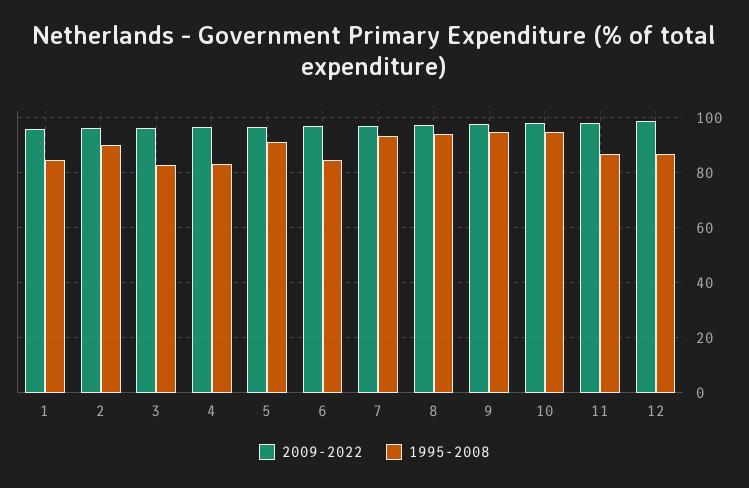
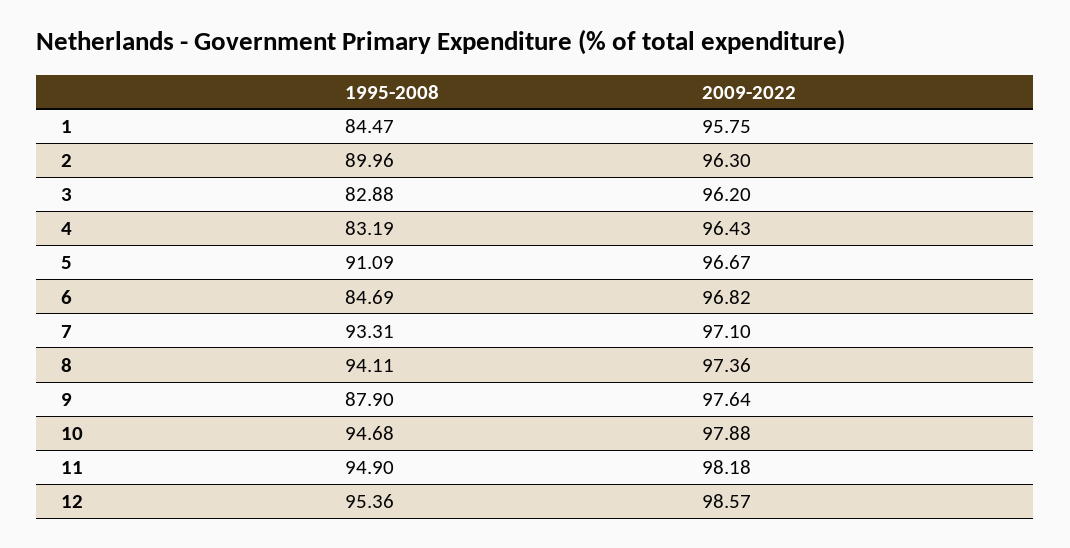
  {
    "2009-2022": {
      "1": 95.75,
      "2": 96.3,
      "3": 96.2,
      "4": 96.43,
      "5": 96.67,
      "6": 96.82,
      "7": 97.1,
      "8": 97.36,
      "9": 97.64,
      "10": 97.88,
      "11": 98.18,
      "12": 98.57
    },
    "1995-2008": {
      "1": 84.47,
      "2": 89.96,
      "3": 82.88,
      "4": 83.19,
      "5": 91.09,
      "6": 84.69,
      "7": 93.31,
      "8": 94.11,
-     "9": 95,
+     "9": 87.9,
      "10": 94.68,
-     "11": 87.5,
+     "11": 94.9,
-     "12": 87.5
+     "12": 95.36
    }
  }

